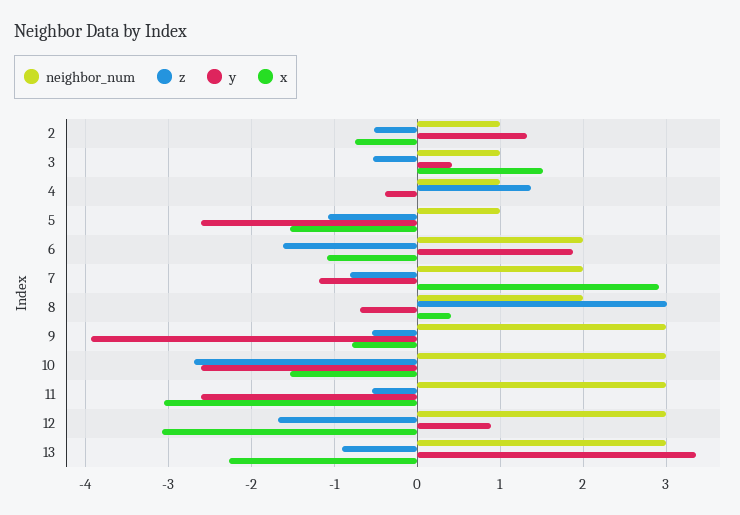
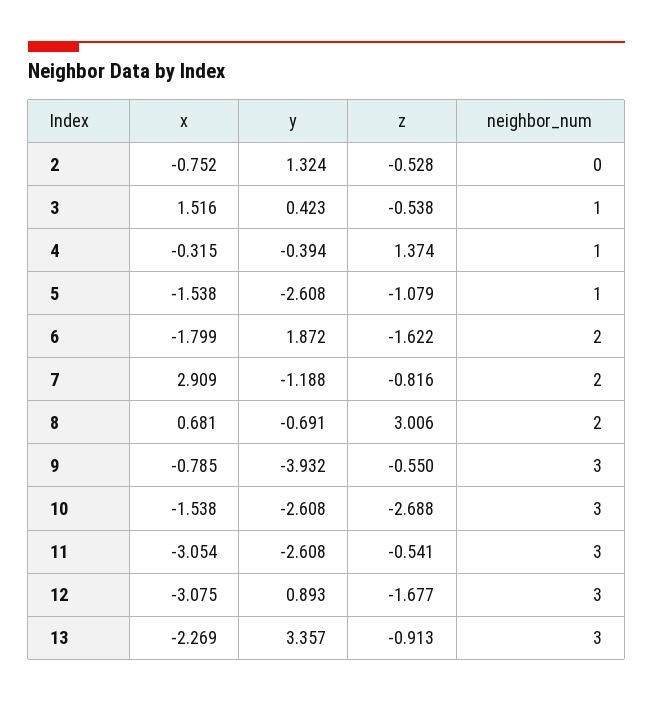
  {
    "neighbor_num": {
-     "2": 1,
+     "2": 0,
      "3": 1,
      "4": 1,
      "5": 1,
      "6": 2,
      "7": 2,
      "8": 2,
      "9": 3,
      "10": 3,
      "11": 3,
      "12": 3,
      "13": 3
    },
    "z": {
      "2": -0.528,
      "3": -0.538,
      "4": 1.374,
      "5": -1.079,
      "6": -1.622,
      "7": -0.816,
      "8": 3.006,
      "9": -0.55,
      "10": -2.688,
      "11": -0.541,
      "12": -1.677,
      "13": -0.913
    },
    "y": {
      "2": 1.324,
      "3": 0.423,
      "4": -0.394,
      "5": -2.608,
      "6": 1.872,
      "7": -1.188,
      "8": -0.691,
      "9": -3.932,
      "10": -2.608,
      "11": -2.608,
      "12": 0.893,
      "13": 3.357
    },
    "x": {
      "2": -0.752,
      "3": 1.516,
-     "4": 0,
+     "4": -0.315,
      "5": -1.538,
-     "6": -1.1,
+     "6": -1.799,
      "7": 2.909,
-     "8": 0.4,
+     "8": 0.681,
      "9": -0.785,
      "10": -1.538,
      "11": -3.054,
      "12": -3.075,
      "13": -2.269
    }
  }

